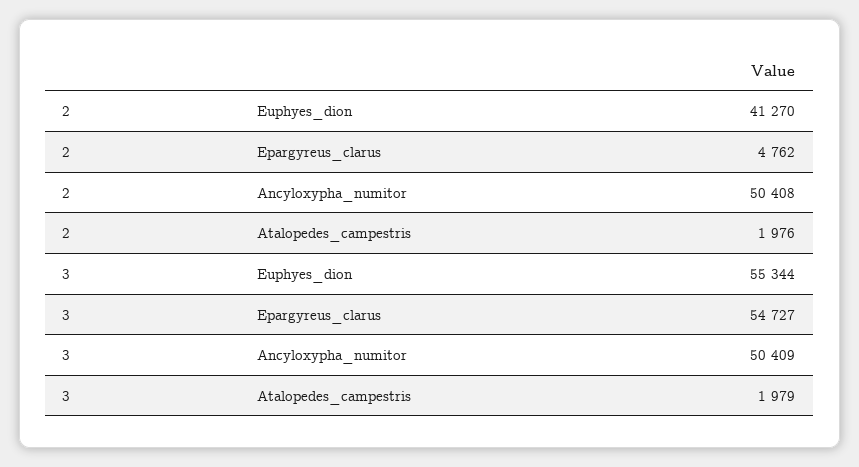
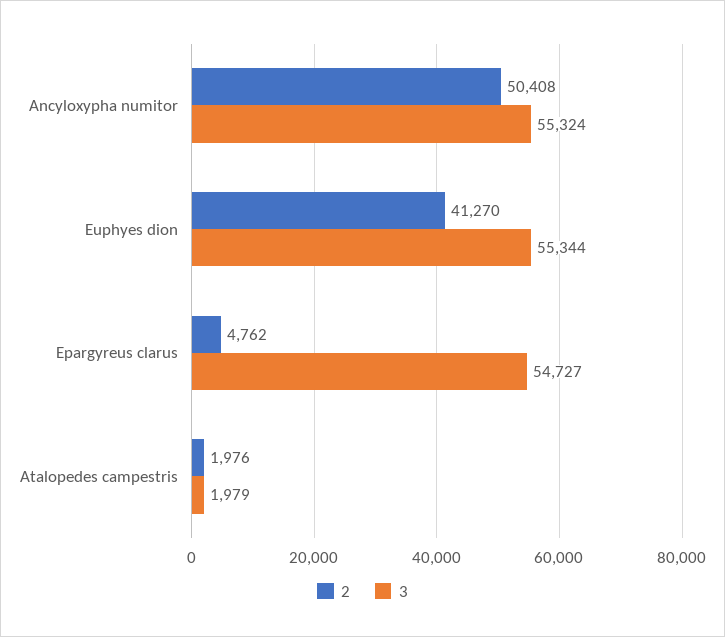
  {
    "2": {
      "Euphyes_dion": 41270,
      "Epargyreus_clarus": 4762,
      "Ancyloxypha_numitor": 50408,
      "Atalopedes_campestris": 1976
    },
    "3": {
      "Euphyes_dion": 55344,
      "Epargyreus_clarus": 54727,
-     "Ancyloxypha_numitor": 50409,
+     "Ancyloxypha_numitor": 55324,
      "Atalopedes_campestris": 1979
    }
  }

